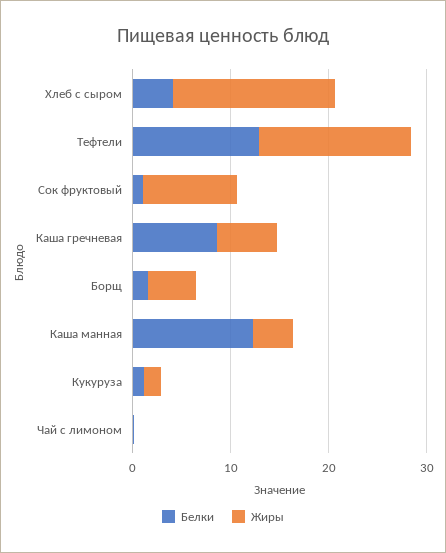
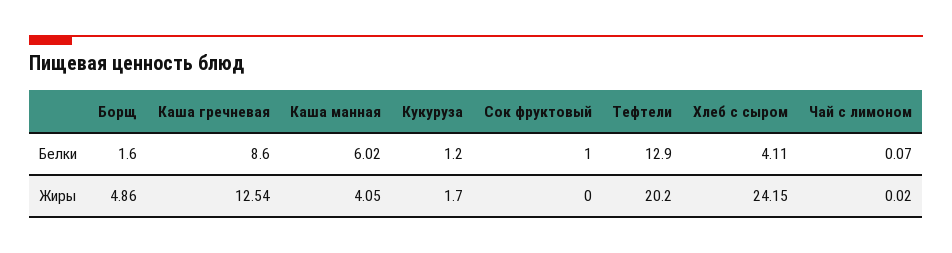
  {
    "Белки": {
      "Хлеб с сыром": 4.11,
      "Тефтели": 12.9,
      "Сок фруктовый": 1,
      "Каша гречневая": 8.6,
      "Борщ": 1.6,
-     "Каша манная": 12,
+     "Каша манная": 6.02,
      "Кукуруза": 1.2,
      "Чай с лимоном": 0.07
    },
    "Жиры": {
-     "Хлеб с сыром": 16,
+     "Хлеб с сыром": 24.15,
-     "Тефтели": 16,
+     "Тефтели": 20.2,
-     "Сок фруктовый": 10,
+     "Сок фруктовый": 0,
-     "Каша гречневая": 6,
+     "Каша гречневая": 12.54,
      "Борщ": 4.86,
      "Каша манная": 4.05,
      "Кукуруза": 1.7,
      "Чай с лимоном": 0.02
    }
  }

